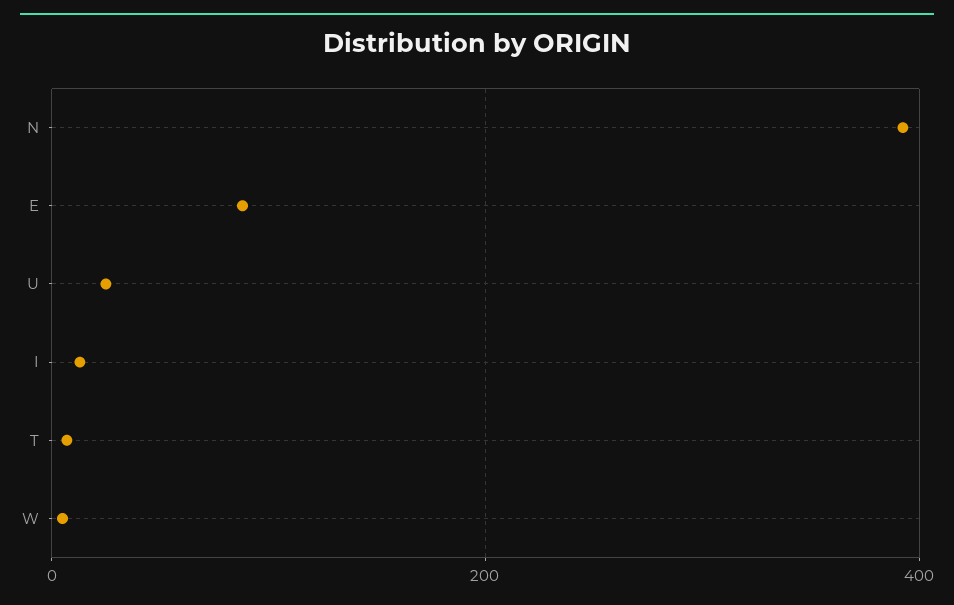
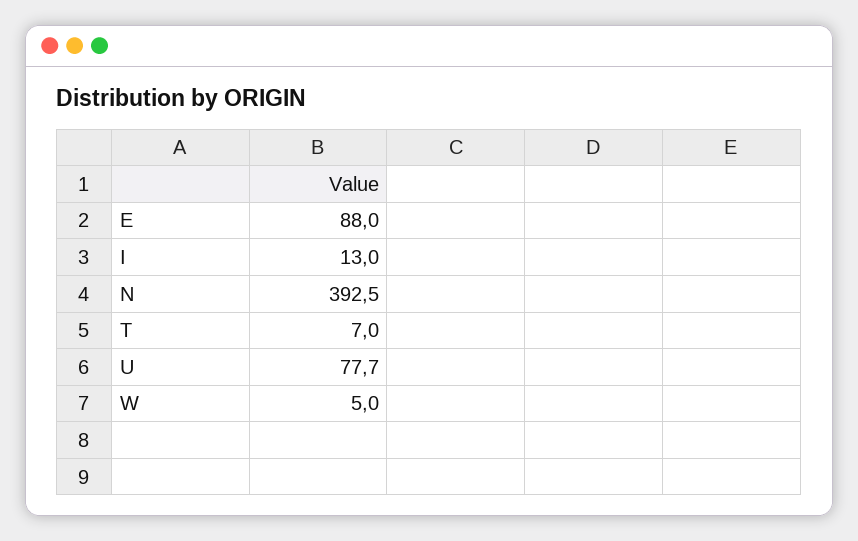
  {
    "N": 392.5,
    "E": 88,
-   "U": 20,
+   "U": 77.7,
    "I": 13,
    "T": 7,
    "W": 5
  }

